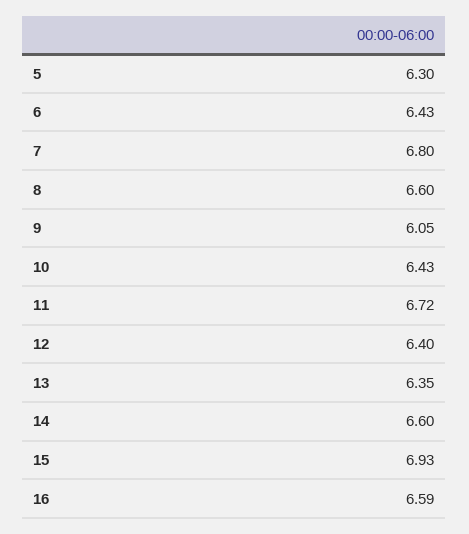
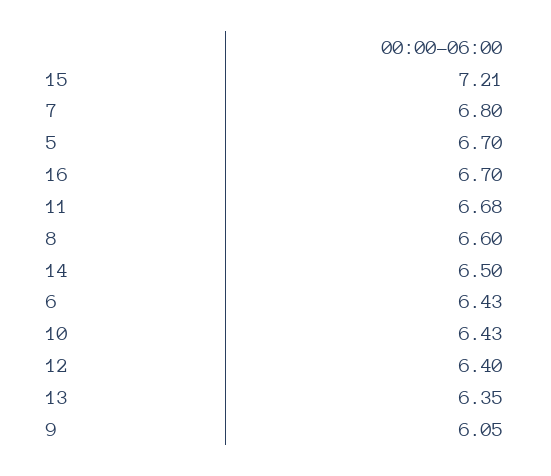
  {
-   "5": 6.3,
+   "5": 6.7,
    "6": 6.43,
    "7": 6.8,
    "8": 6.6,
    "9": 6.05,
    "10": 6.43,
-   "11": 6.72,
+   "11": 6.68,
    "12": 6.4,
    "13": 6.35,
-   "14": 6.6,
+   "14": 6.5,
-   "15": 6.93,
+   "15": 7.21,
-   "16": 6.59
+   "16": 6.7
  }

